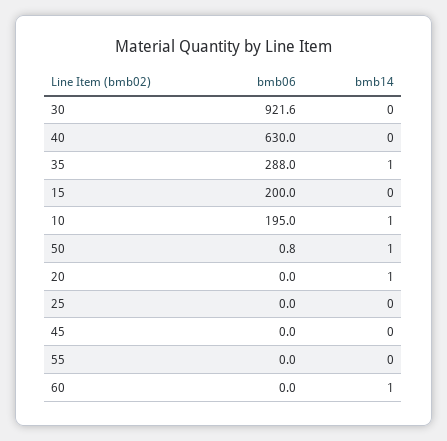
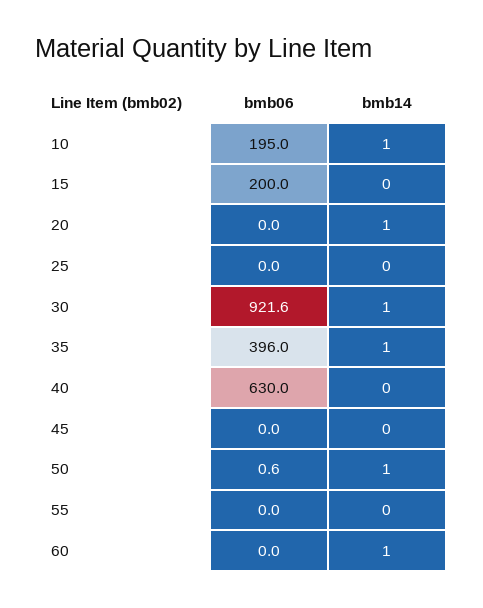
  {
    "bmb06": {
      "30": 921.6,
      "40": 630,
-     "35": 288,
+     "35": 396,
      "15": 200,
      "10": 195,
-     "50": 0.8,
+     "50": 0.6,
      "20": 0,
      "25": 0,
      "45": 0,
      "55": 0,
      "60": 0
    },
    "bmb14": {
-     "30": 0,
+     "30": 1,
      "40": 0,
      "35": 1,
      "15": 0,
      "10": 1,
      "50": 1,
      "20": 1,
      "25": 0,
      "45": 0,
      "55": 0,
      "60": 1
    }
  }

